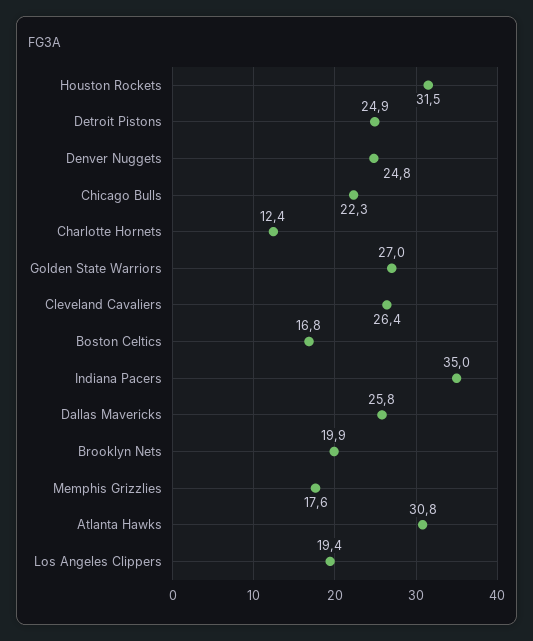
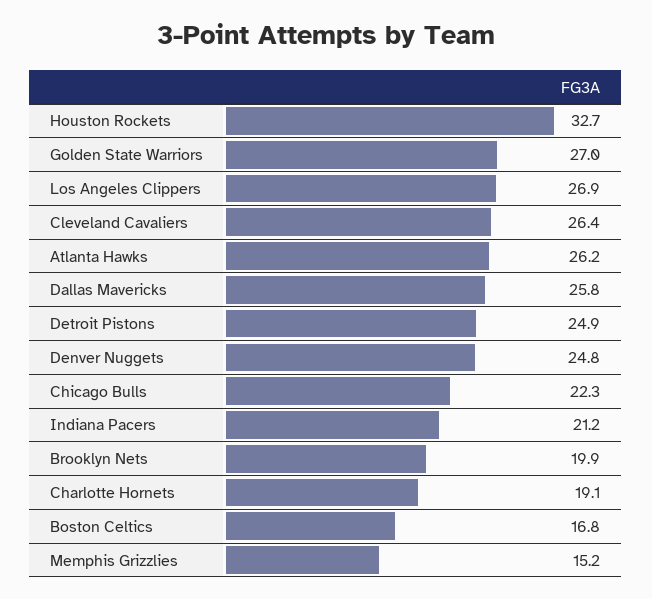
  {
-   "Houston Rockets": 31.5,
+   "Houston Rockets": 32.7,
    "Detroit Pistons": 24.9,
    "Denver Nuggets": 24.8,
    "Chicago Bulls": 22.3,
-   "Charlotte Hornets": 12.4,
+   "Charlotte Hornets": 19.1,
    "Golden State Warriors": 27,
    "Cleveland Cavaliers": 26.4,
    "Boston Celtics": 16.8,
-   "Indiana Pacers": 35,
+   "Indiana Pacers": 21.2,
    "Dallas Mavericks": 25.8,
    "Brooklyn Nets": 19.9,
-   "Memphis Grizzlies": 17.6,
+   "Memphis Grizzlies": 15.2,
-   "Atlanta Hawks": 30.8,
+   "Atlanta Hawks": 26.2,
-   "Los Angeles Clippers": 19.4
+   "Los Angeles Clippers": 26.9
  }

